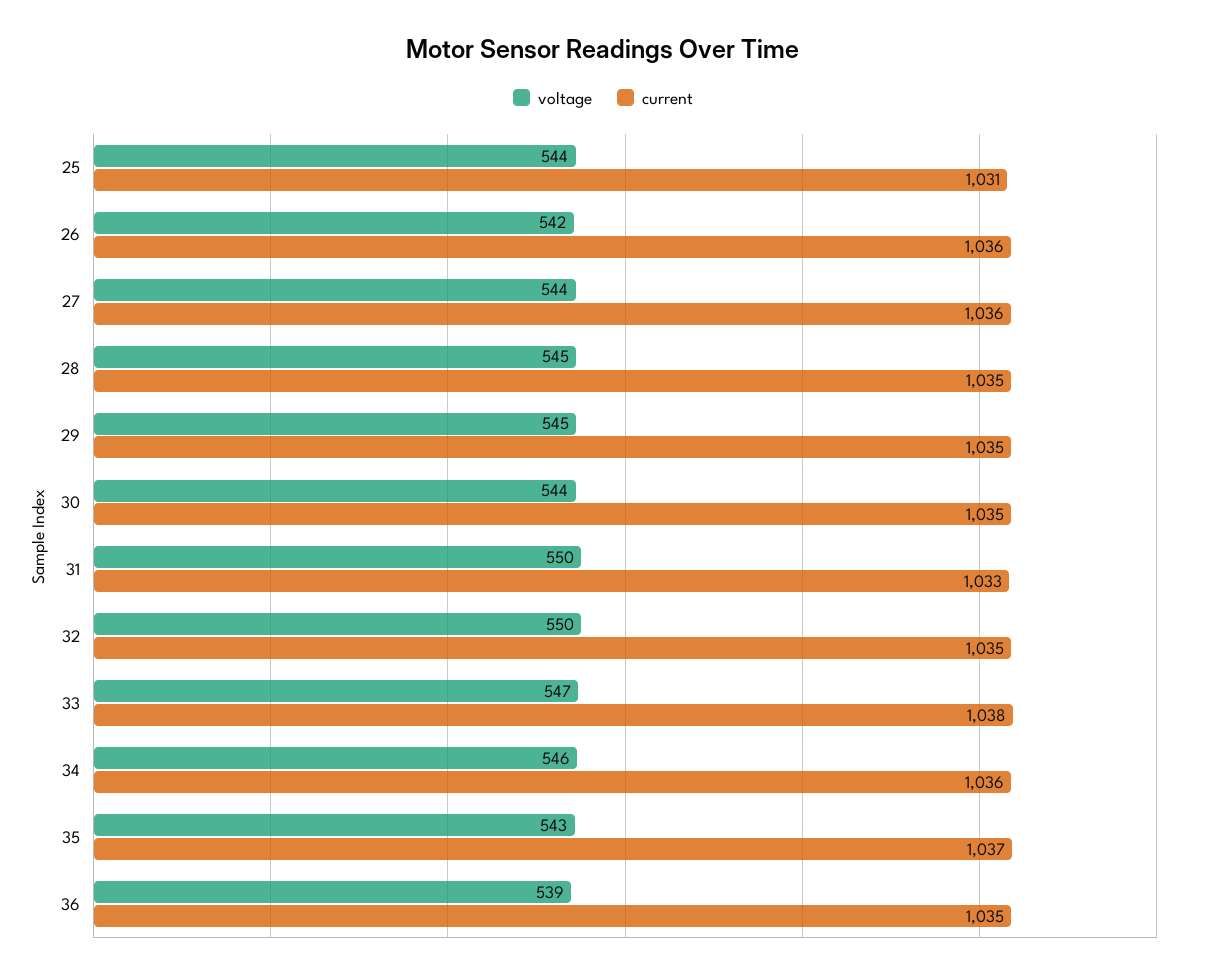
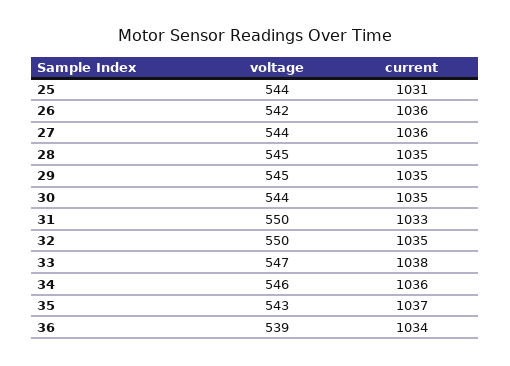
  {
    "voltage": {
      "25": 544,
      "26": 542,
      "27": 544,
      "28": 545,
      "29": 545,
      "30": 544,
      "31": 550,
      "32": 550,
      "33": 547,
      "34": 546,
      "35": 543,
      "36": 539
    },
    "current": {
      "25": 1031,
      "26": 1036,
      "27": 1036,
      "28": 1035,
      "29": 1035,
      "30": 1035,
      "31": 1033,
      "32": 1035,
      "33": 1038,
      "34": 1036,
      "35": 1037,
-     "36": 1035
+     "36": 1034
    }
  }

